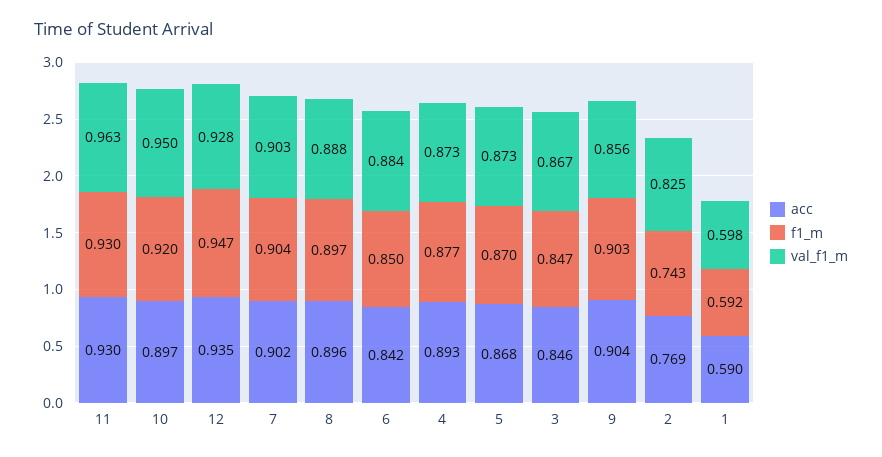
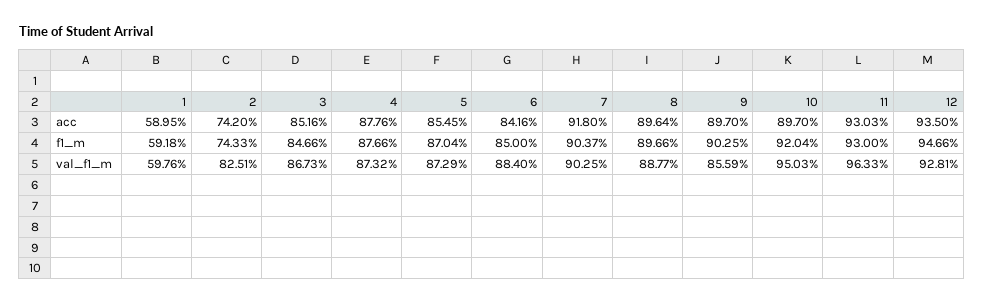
  {
    "acc": {
      "11": 0.9303,
      "10": 0.897,
      "12": 0.935,
-     "7": 0.902,
+     "7": 0.918,
      "8": 0.8964,
      "6": 0.8416,
-     "4": 0.893,
+     "4": 0.8776,
-     "5": 0.868,
+     "5": 0.8545,
-     "3": 0.846,
+     "3": 0.8516,
-     "9": 0.904,
+     "9": 0.897,
-     "2": 0.769,
+     "2": 0.742,
      "1": 0.5895
    },
    "f1_m": {
      "11": 0.93,
      "10": 0.9204,
      "12": 0.9466,
      "7": 0.9037,
      "8": 0.8966,
      "6": 0.85,
      "4": 0.8766,
      "5": 0.8704,
      "3": 0.8466,
      "9": 0.9025,
      "2": 0.7433,
      "1": 0.5918
    },
    "val_f1_m": {
      "11": 0.9633,
      "10": 0.9503,
      "12": 0.9281,
      "7": 0.9025,
      "8": 0.8877,
      "6": 0.884,
      "4": 0.8732,
      "5": 0.8729,
      "3": 0.8673,
      "9": 0.8559,
      "2": 0.8251,
      "1": 0.5976
    }
  }

